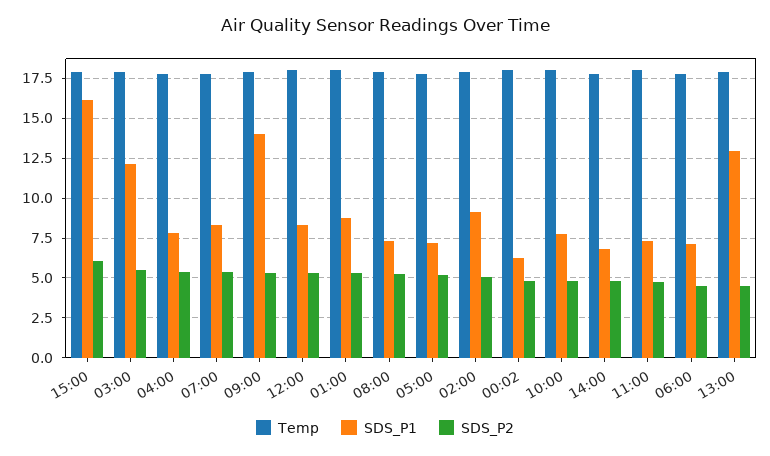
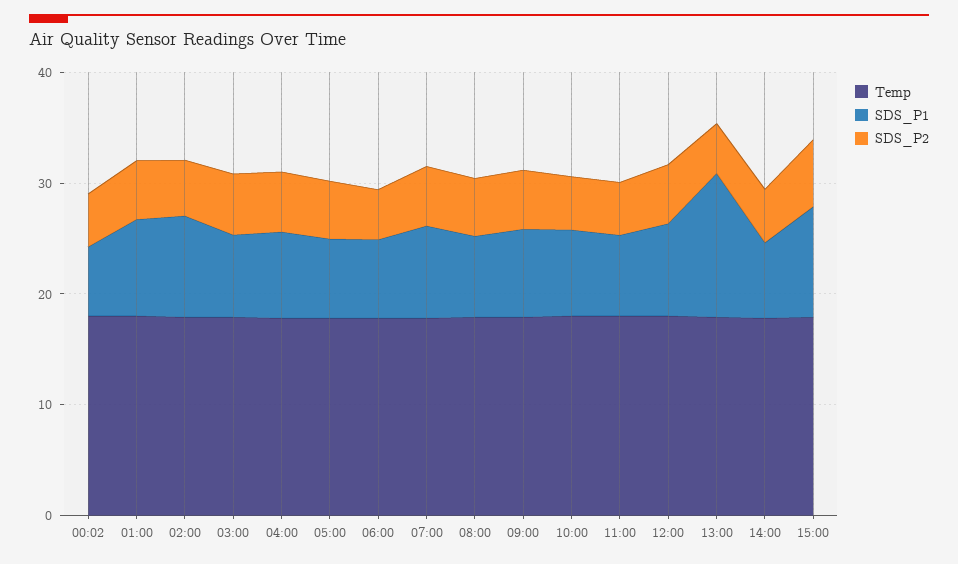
  {
    "Temp": {
      "15:00": 18,
      "03:00": 18,
      "04:00": 18,
      "07:00": 18,
      "09:00": 18,
      "12:00": 18,
      "01:00": 18,
      "08:00": 18,
      "05:00": 18,
      "02:00": 18,
      "00:02": 18,
      "10:00": 18,
      "14:00": 18,
      "11:00": 18,
      "06:00": 18,
      "13:00": 18
    },
    "SDS_P1": {
-     "15:00": 16,
+     "15:00": 10,
-     "03:00": 12,
+     "03:00": 8,
      "04:00": 8,
      "07:00": 8.5,
-     "09:00": 14,
+     "09:00": 8,
      "12:00": 8.5,
      "01:00": 8.5,
      "08:00": 7.5,
      "05:00": 7,
      "02:00": 9,
      "00:02": 6,
      "10:00": 8,
      "14:00": 7,
      "11:00": 7.5,
      "06:00": 7,
      "13:00": 13
    },
    "SDS_P2": {
      "15:00": 6,
      "03:00": 5.5,
      "04:00": 5.5,
      "07:00": 5.5,
      "09:00": 5.5,
      "12:00": 5.5,
      "01:00": 5.5,
      "08:00": 5,
      "05:00": 5,
      "02:00": 5,
      "00:02": 5,
      "10:00": 5,
      "14:00": 5,
      "11:00": 5,
      "06:00": 4.5,
      "13:00": 4.5
    }
  }

